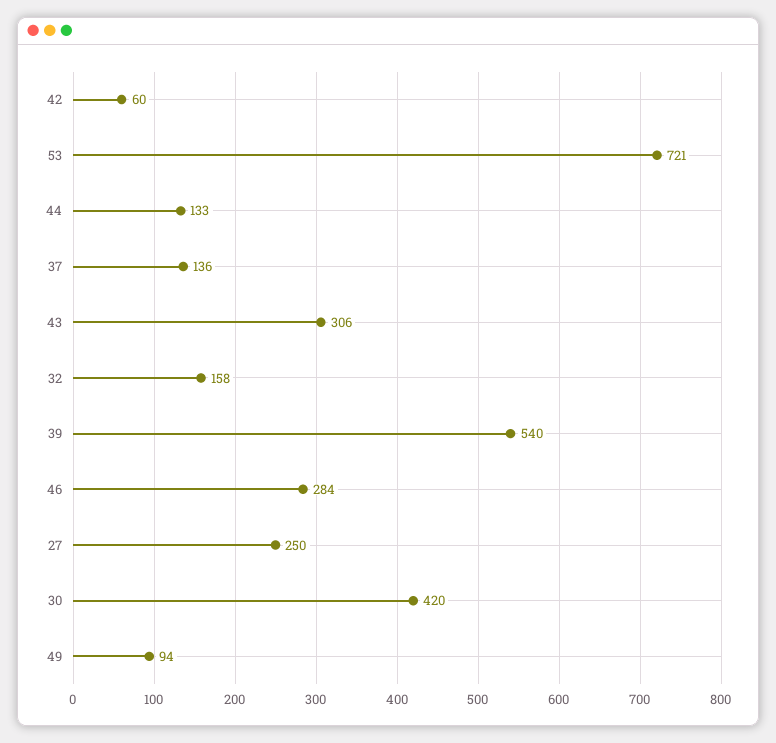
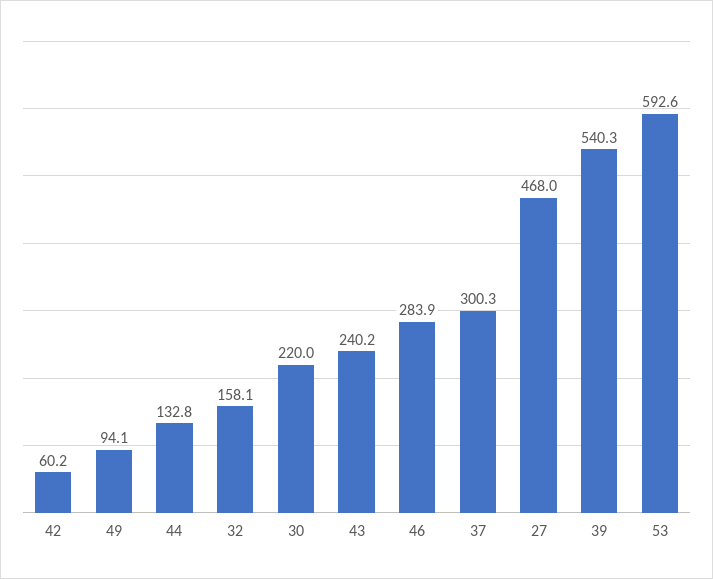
  {
    "42": 60.2,
-   "53": 721,
+   "53": 592.6,
    "44": 132.8,
-   "37": 136,
+   "37": 300.3,
-   "43": 306,
+   "43": 240.2,
    "32": 158.1,
    "39": 540.3,
    "46": 283.9,
-   "27": 250,
+   "27": 468,
-   "30": 420,
+   "30": 220,
    "49": 94.1
  }

